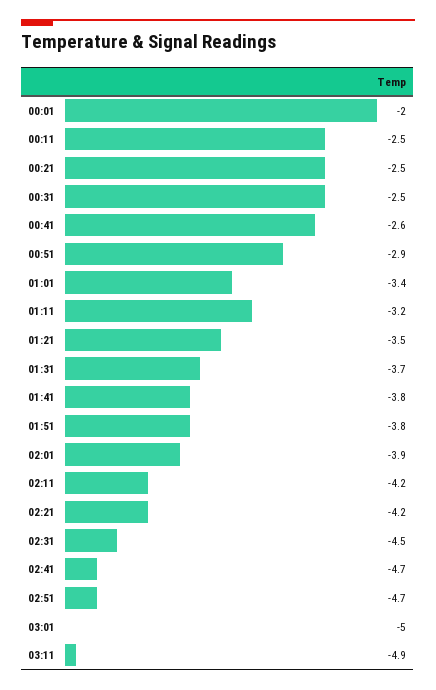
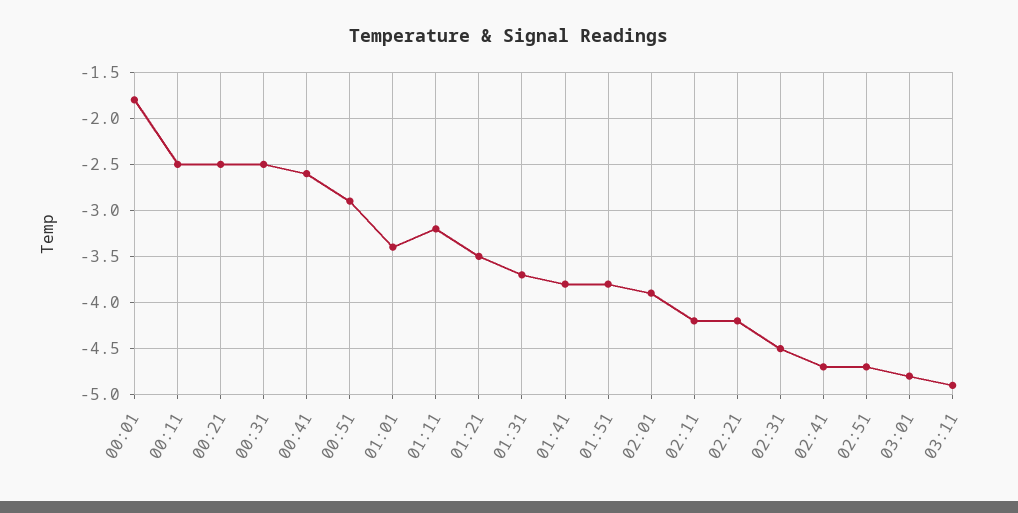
  {
-   "00:01": -2,
+   "00:01": -1.8,
    "00:11": -2.5,
    "00:21": -2.5,
    "00:31": -2.5,
    "00:41": -2.6,
    "00:51": -2.9,
    "01:01": -3.4,
    "01:11": -3.2,
    "01:21": -3.5,
    "01:31": -3.7,
    "01:41": -3.8,
    "01:51": -3.8,
    "02:01": -3.9,
    "02:11": -4.2,
    "02:21": -4.2,
    "02:31": -4.5,
    "02:41": -4.7,
    "02:51": -4.7,
-   "03:01": -5,
+   "03:01": -4.8,
    "03:11": -4.9
  }

